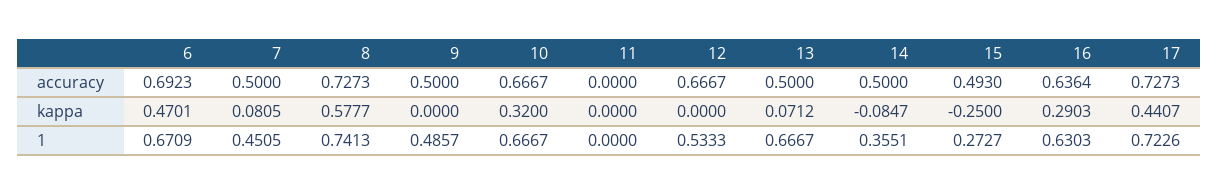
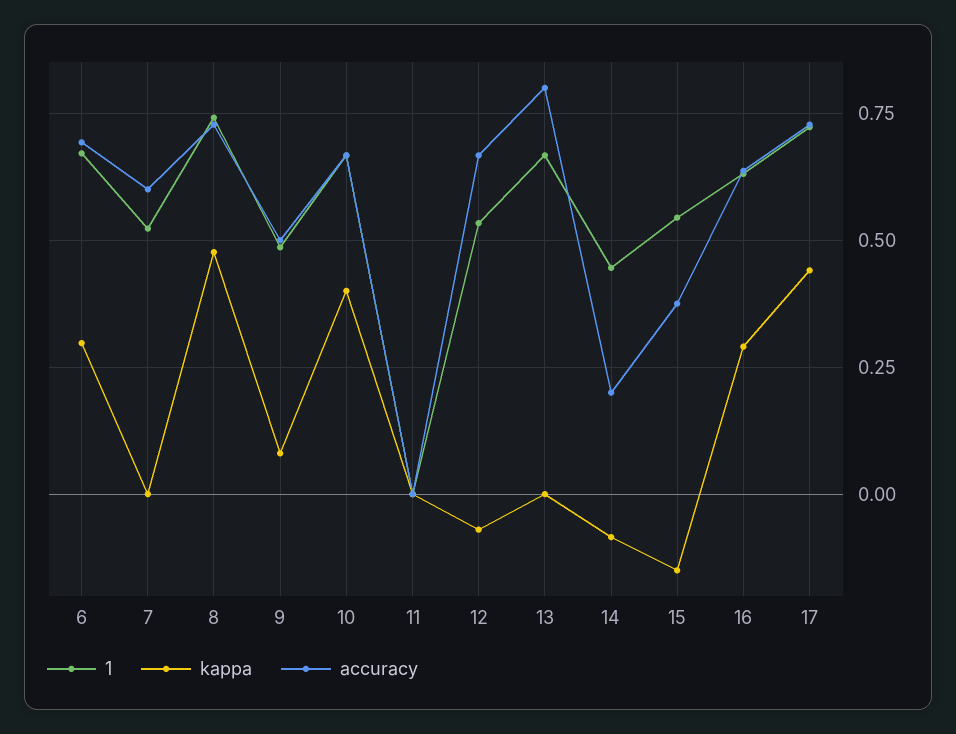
  {
    "accuracy": {
      "6": 0.6923,
-     "7": 0.5,
+     "7": 0.6,
      "8": 0.7273,
      "9": 0.5,
      "10": 0.6667,
      "11": 0,
      "12": 0.6667,
-     "13": 0.5,
+     "13": 0.8,
-     "14": 0.5,
+     "14": 0.2,
-     "15": 0.493,
+     "15": 0.375,
      "16": 0.6364,
      "17": 0.7273
    },
    "kappa": {
-     "6": 0.4701,
+     "6": 0.3,
-     "7": 0.0805,
+     "7": 0,
-     "8": 0.5777,
+     "8": 0.475,
-     "9": 0,
+     "9": 0.075,
-     "10": 0.32,
+     "10": 0.4,
      "11": 0,
-     "12": 0,
+     "12": -0.075,
-     "13": 0.0712,
+     "13": 0,
      "14": -0.0847,
-     "15": -0.25,
+     "15": -0.15,
      "16": 0.2903,
      "17": 0.4407
    },
    "1": {
      "6": 0.6709,
-     "7": 0.4505,
+     "7": 0.525,
      "8": 0.7413,
      "9": 0.4857,
      "10": 0.6667,
      "11": 0,
      "12": 0.5333,
      "13": 0.6667,
-     "14": 0.3551,
+     "14": 0.45,
-     "15": 0.2727,
+     "15": 0.55,
      "16": 0.6303,
      "17": 0.7226
    }
  }

